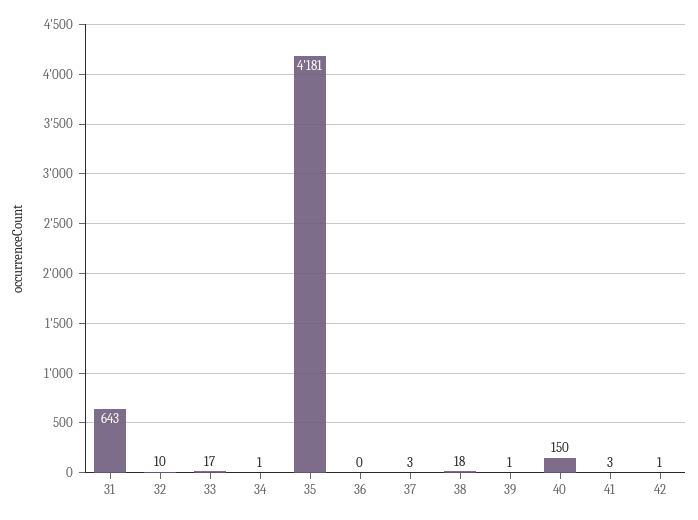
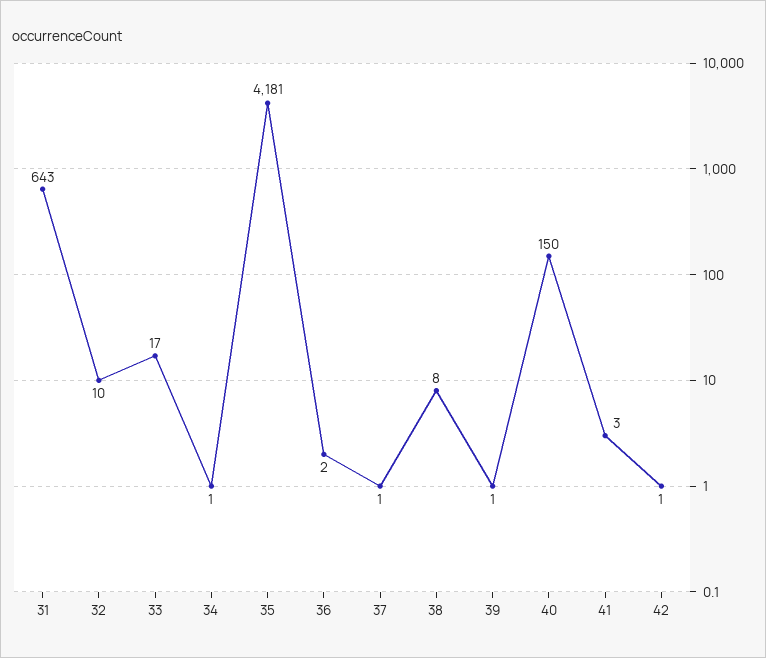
  {
    "31": 643,
    "32": 10,
    "33": 17,
    "34": 1,
    "35": 4181,
-   "36": 0,
+   "36": 2,
-   "37": 3,
+   "37": 1,
-   "38": 18,
+   "38": 8,
    "39": 1,
    "40": 150,
    "41": 3,
    "42": 1
  }

